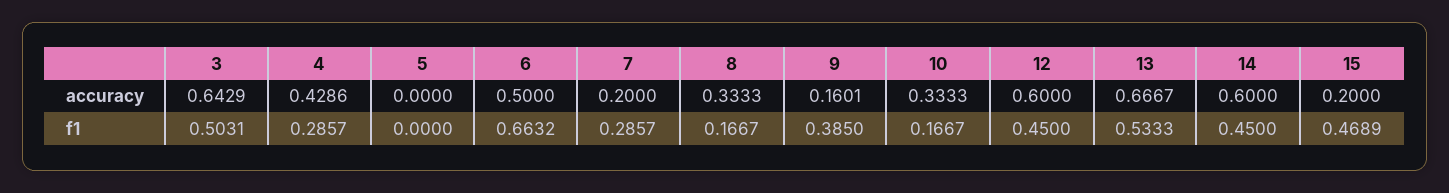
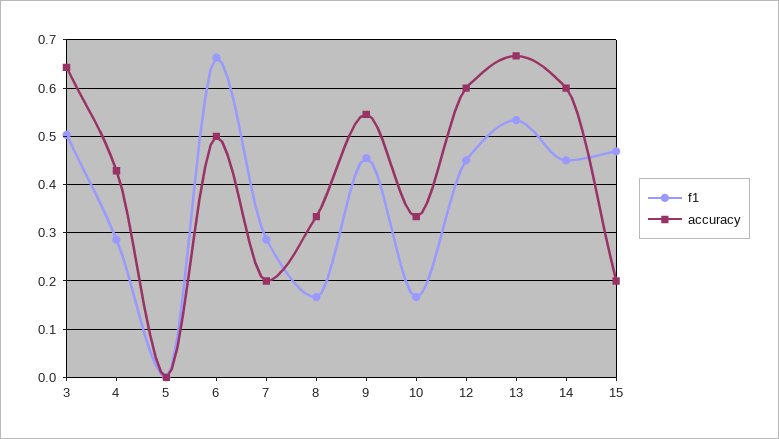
  {
    "accuracy": {
      "3": 0.6429,
      "4": 0.4286,
      "5": 0,
      "6": 0.5,
      "7": 0.2,
      "8": 0.3333,
-     "9": 0.1601,
+     "9": 0.54,
      "10": 0.3333,
      "12": 0.6,
      "13": 0.6667,
      "14": 0.6,
      "15": 0.2
    },
    "f1": {
      "3": 0.5031,
      "4": 0.2857,
      "5": 0,
      "6": 0.6632,
      "7": 0.2857,
      "8": 0.1667,
-     "9": 0.385,
+     "9": 0.46,
      "10": 0.1667,
      "12": 0.45,
      "13": 0.5333,
      "14": 0.45,
      "15": 0.4689
    }
  }

